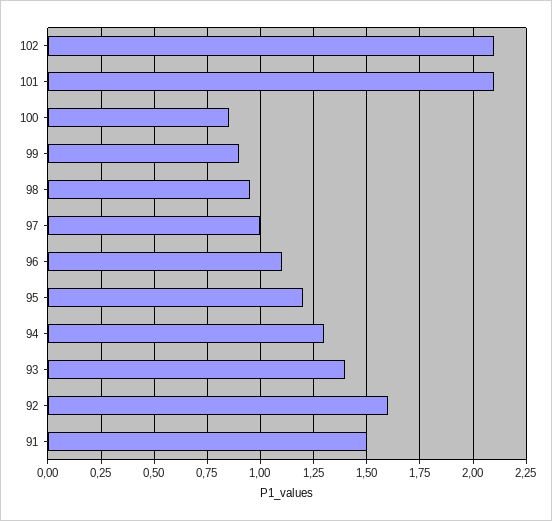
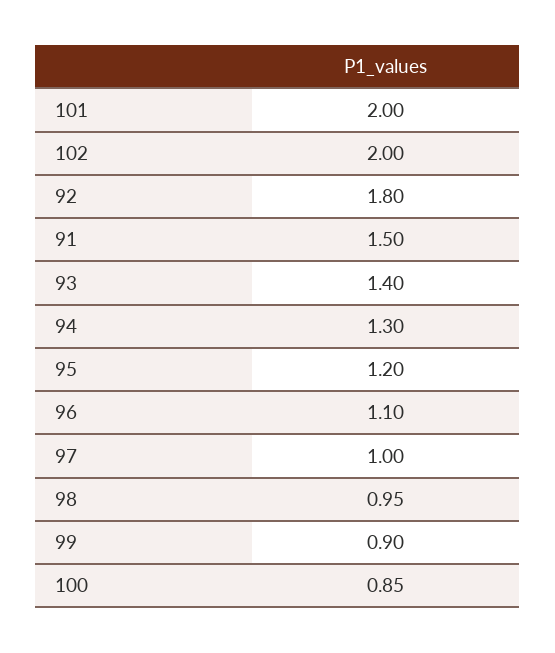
  {
-   "102": 2.1,
+   "102": 2,
-   "101": 2.1,
+   "101": 2,
    "100": 0.85,
    "99": 0.9,
    "98": 0.95,
    "97": 1,
    "96": 1.1,
    "95": 1.2,
    "94": 1.3,
    "93": 1.4,
-   "92": 1.6,
+   "92": 1.8,
    "91": 1.5
  }

